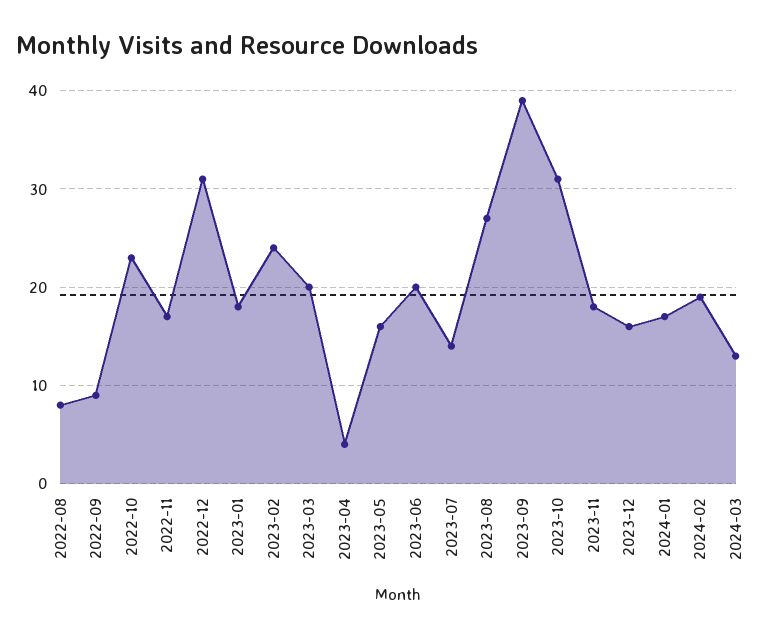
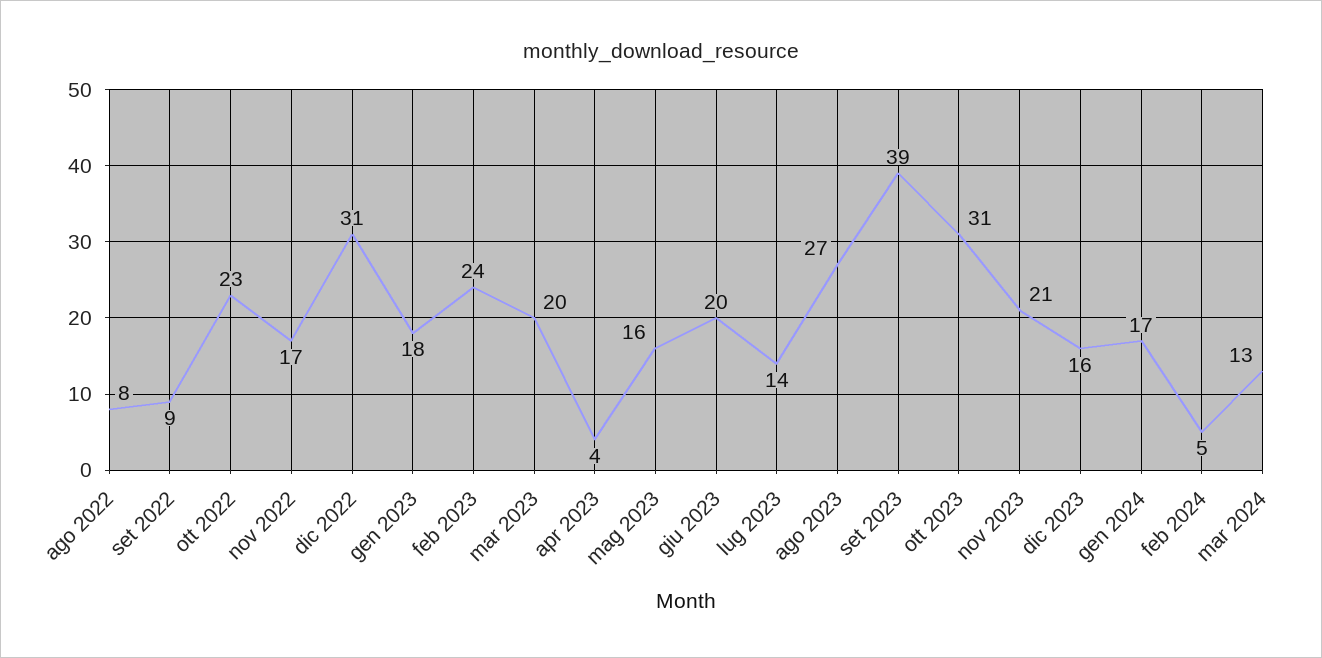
  {
    "2022-08": 8,
    "2022-09": 9,
    "2022-10": 23,
    "2022-11": 17,
    "2022-12": 31,
    "2023-01": 18,
    "2023-02": 24,
    "2023-03": 20,
    "2023-04": 4,
    "2023-05": 16,
    "2023-06": 20,
    "2023-07": 14,
    "2023-08": 27,
    "2023-09": 39,
    "2023-10": 31,
-   "2023-11": 18,
+   "2023-11": 21,
    "2023-12": 16,
    "2024-01": 17,
-   "2024-02": 19,
+   "2024-02": 5,
    "2024-03": 13
  }

